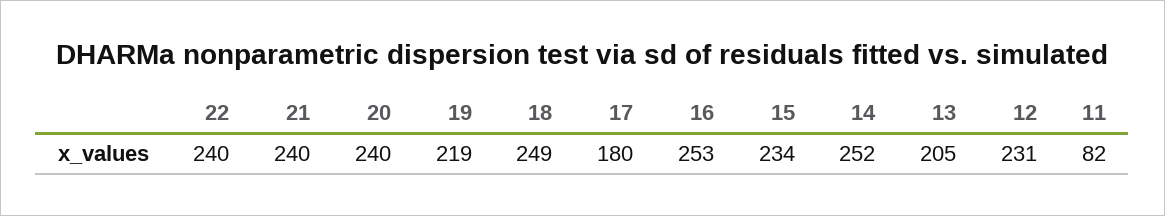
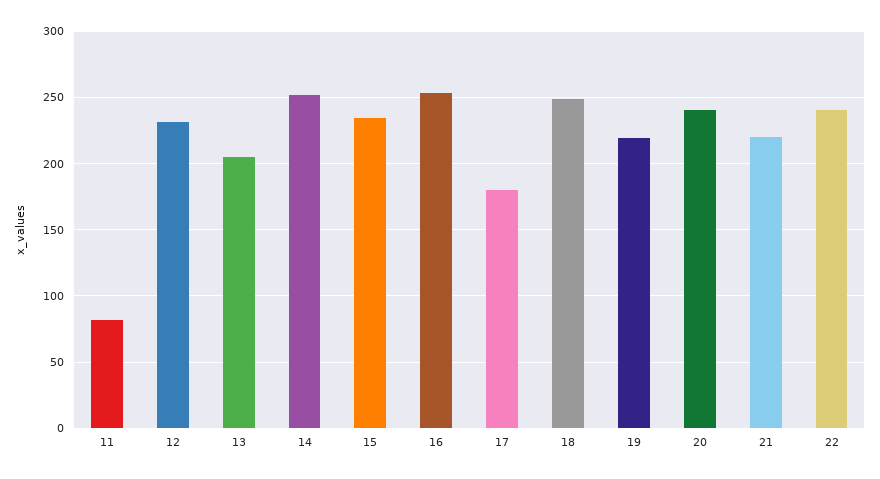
  {
    "22": 240,
-   "21": 240,
+   "21": 220,
    "20": 240,
    "19": 219,
    "18": 249,
    "17": 180,
    "16": 253,
    "15": 234,
    "14": 252,
    "13": 205,
    "12": 231,
    "11": 82
  }

